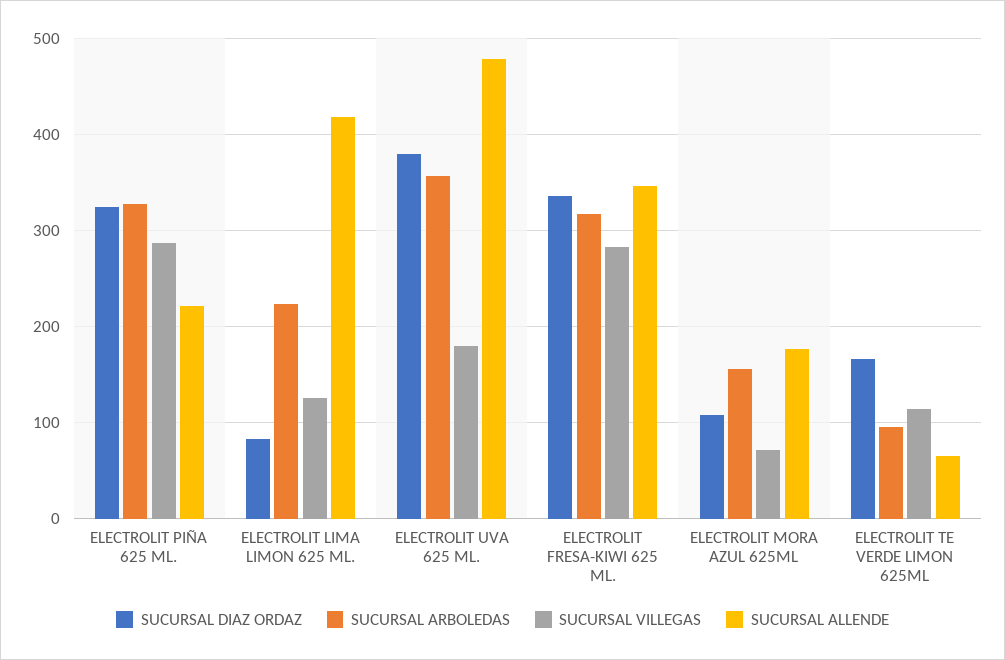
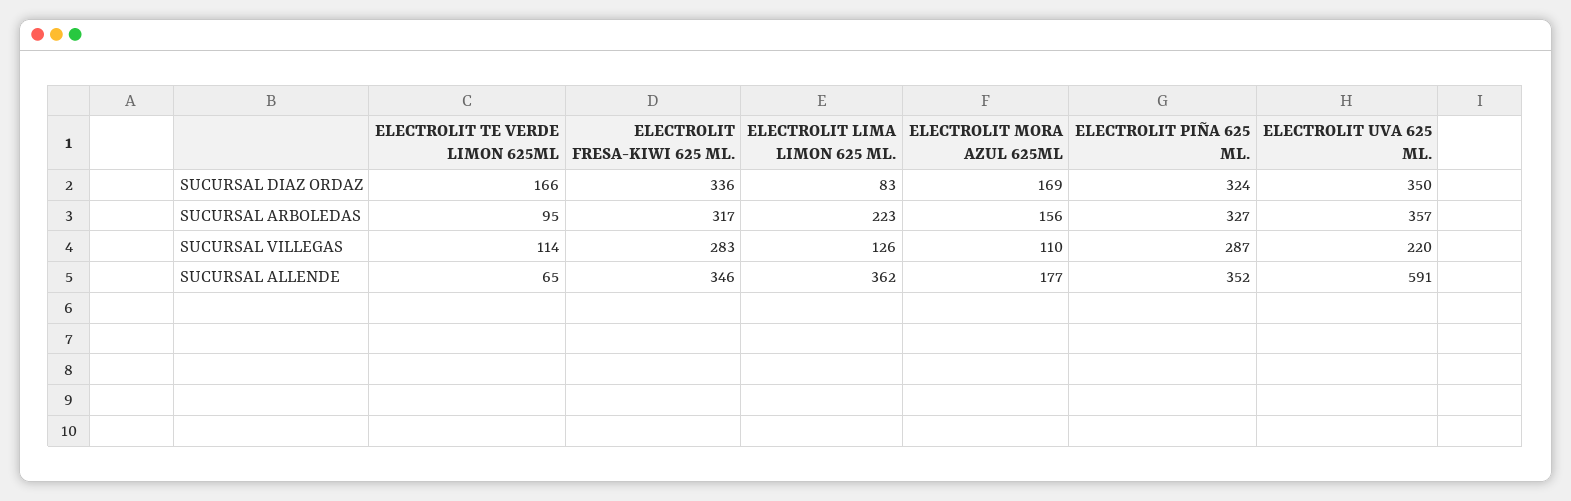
  {
    "SUCURSAL DIAZ ORDAZ": {
      "ELECTROLIT PIÑA 625 ML.": 324,
      "ELECTROLIT LIMA LIMON 625 ML.": 83,
-     "ELECTROLIT UVA 625 ML.": 380,
+     "ELECTROLIT UVA 625 ML.": 350,
      "ELECTROLIT FRESA-KIWI 625 ML.": 336,
-     "ELECTROLIT MORA AZUL 625ML": 110,
+     "ELECTROLIT MORA AZUL 625ML": 169,
      "ELECTROLIT TE VERDE LIMON 625ML": 166
    },
    "SUCURSAL ARBOLEDAS": {
      "ELECTROLIT PIÑA 625 ML.": 327,
      "ELECTROLIT LIMA LIMON 625 ML.": 223,
      "ELECTROLIT UVA 625 ML.": 357,
      "ELECTROLIT FRESA-KIWI 625 ML.": 317,
      "ELECTROLIT MORA AZUL 625ML": 156,
      "ELECTROLIT TE VERDE LIMON 625ML": 95
    },
    "SUCURSAL VILLEGAS": {
      "ELECTROLIT PIÑA 625 ML.": 287,
      "ELECTROLIT LIMA LIMON 625 ML.": 126,
-     "ELECTROLIT UVA 625 ML.": 180,
+     "ELECTROLIT UVA 625 ML.": 220,
      "ELECTROLIT FRESA-KIWI 625 ML.": 283,
-     "ELECTROLIT MORA AZUL 625ML": 70,
+     "ELECTROLIT MORA AZUL 625ML": 110,
      "ELECTROLIT TE VERDE LIMON 625ML": 114
    },
    "SUCURSAL ALLENDE": {
-     "ELECTROLIT PIÑA 625 ML.": 220,
+     "ELECTROLIT PIÑA 625 ML.": 352,
-     "ELECTROLIT LIMA LIMON 625 ML.": 420,
+     "ELECTROLIT LIMA LIMON 625 ML.": 362,
-     "ELECTROLIT UVA 625 ML.": 480,
+     "ELECTROLIT UVA 625 ML.": 591,
      "ELECTROLIT FRESA-KIWI 625 ML.": 346,
      "ELECTROLIT MORA AZUL 625ML": 177,
      "ELECTROLIT TE VERDE LIMON 625ML": 65
    }
  }

